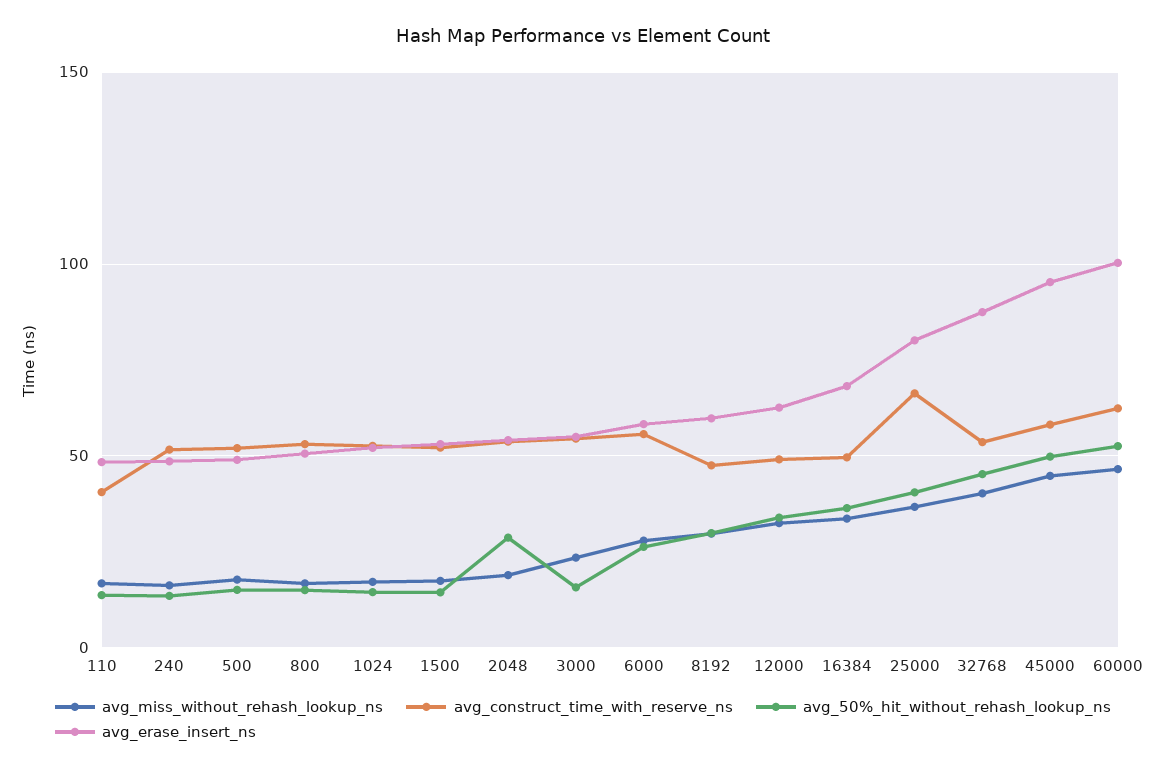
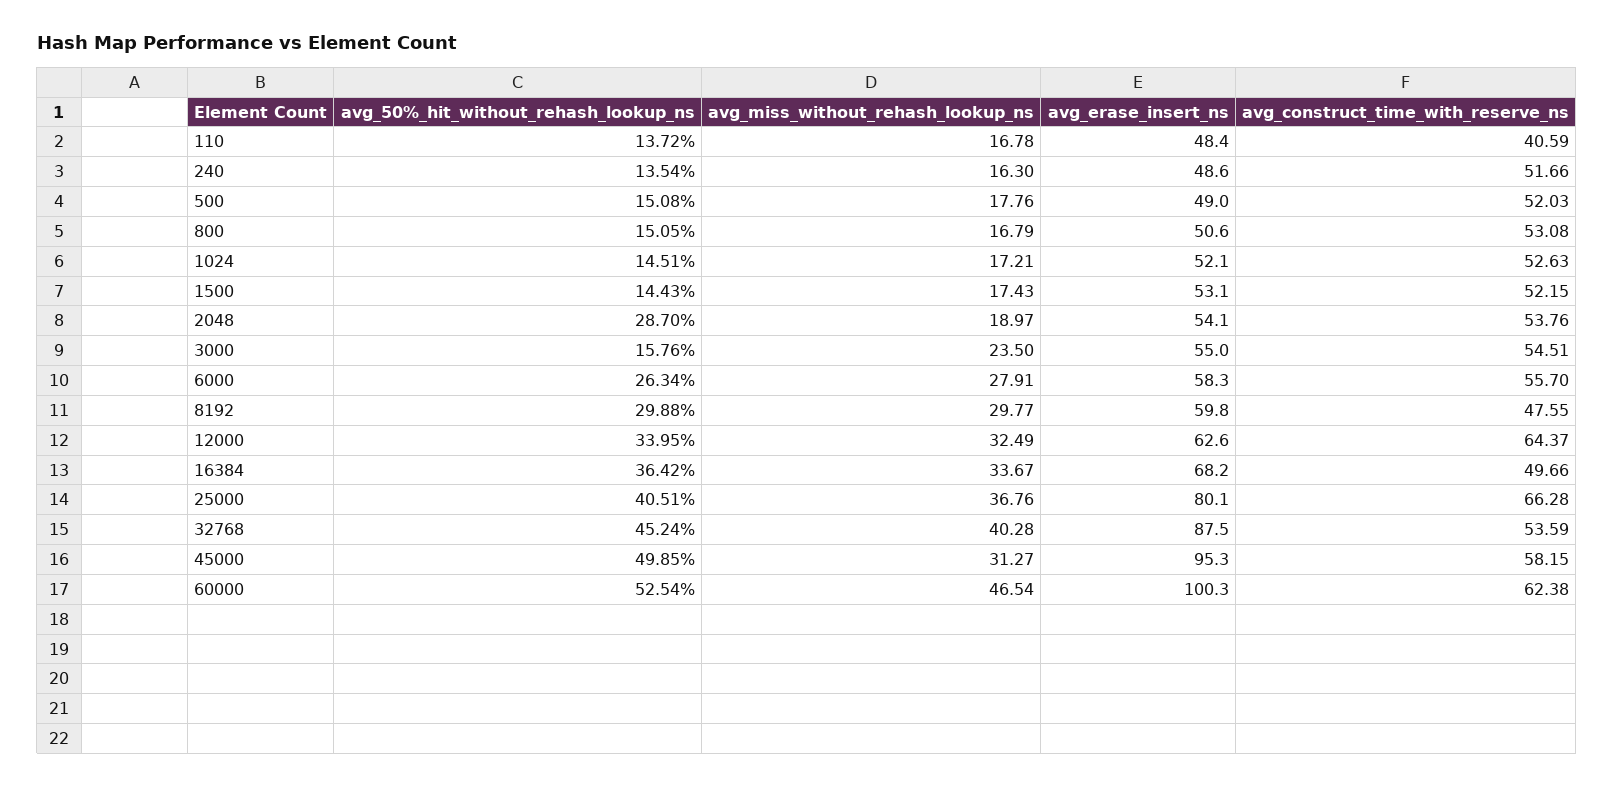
  {
    "avg_miss_without_rehash_lookup_ns": {
      "110": 16.78,
      "240": 16.3,
      "500": 17.76,
      "800": 16.79,
      "1024": 17.21,
      "1500": 17.43,
      "2048": 18.97,
      "3000": 23.5,
      "6000": 27.91,
      "8192": 29.77,
      "12000": 32.49,
      "16384": 33.67,
      "25000": 36.76,
      "32768": 40.28,
-     "45000": 45,
+     "45000": 31.27,
      "60000": 46.54
    },
    "avg_construct_time_with_reserve_ns": {
      "110": 40.59,
      "240": 51.66,
      "500": 52.03,
      "800": 53.08,
      "1024": 52.63,
      "1500": 52.15,
      "2048": 53.76,
      "3000": 54.51,
      "6000": 55.7,
      "8192": 47.55,
-     "12000": 50,
+     "12000": 64.37,
      "16384": 49.66,
      "25000": 66.28,
      "32768": 53.59,
      "45000": 58.15,
      "60000": 62.38
    },
    "avg_50%_hit_without_rehash_lookup_ns": {
      "110": 13.72,
      "240": 13.54,
      "500": 15.08,
      "800": 15.05,
      "1024": 14.51,
      "1500": 14.43,
      "2048": 28.7,
      "3000": 15.76,
      "6000": 26.34,
      "8192": 29.88,
      "12000": 33.95,
      "16384": 36.42,
      "25000": 40.51,
      "32768": 45.24,
      "45000": 49.85,
      "60000": 52.54
    },
    "avg_erase_insert_ns": {
      "110": 48.4,
      "240": 48.6,
      "500": 49,
      "800": 50.6,
      "1024": 52.1,
      "1500": 53.1,
      "2048": 54.1,
      "3000": 55,
      "6000": 58.3,
      "8192": 59.8,
      "12000": 62.6,
      "16384": 68.2,
      "25000": 80.1,
      "32768": 87.5,
      "45000": 95.3,
      "60000": 100.3
    }
  }

